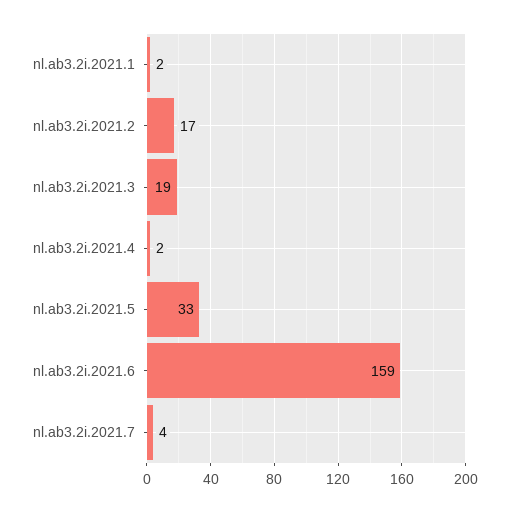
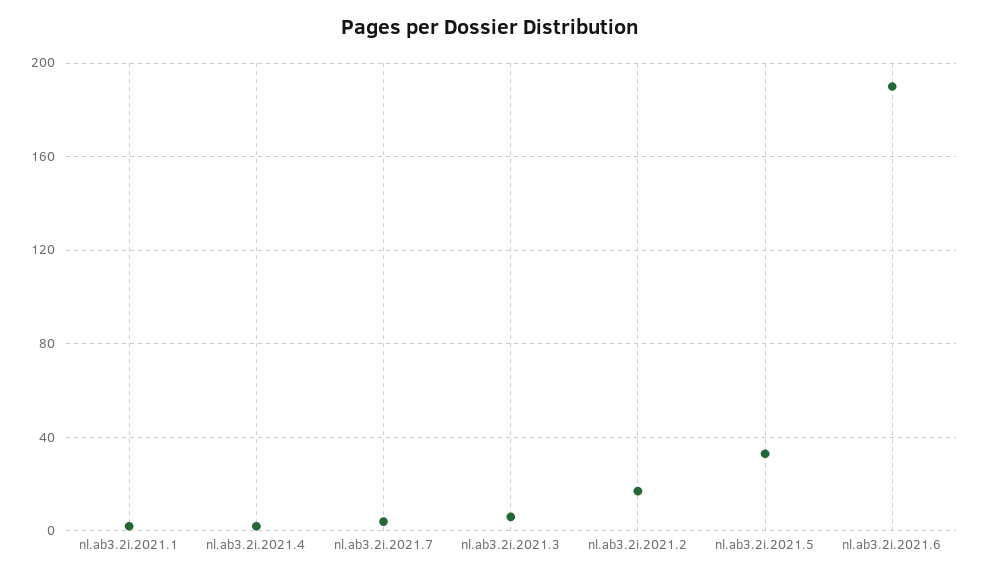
  {
    "nl.ab3.2i.2021.1": 2,
    "nl.ab3.2i.2021.2": 17,
-   "nl.ab3.2i.2021.3": 19,
+   "nl.ab3.2i.2021.3": 5,
    "nl.ab3.2i.2021.4": 2,
    "nl.ab3.2i.2021.5": 33,
-   "nl.ab3.2i.2021.6": 159,
+   "nl.ab3.2i.2021.6": 190,
    "nl.ab3.2i.2021.7": 4
  }

